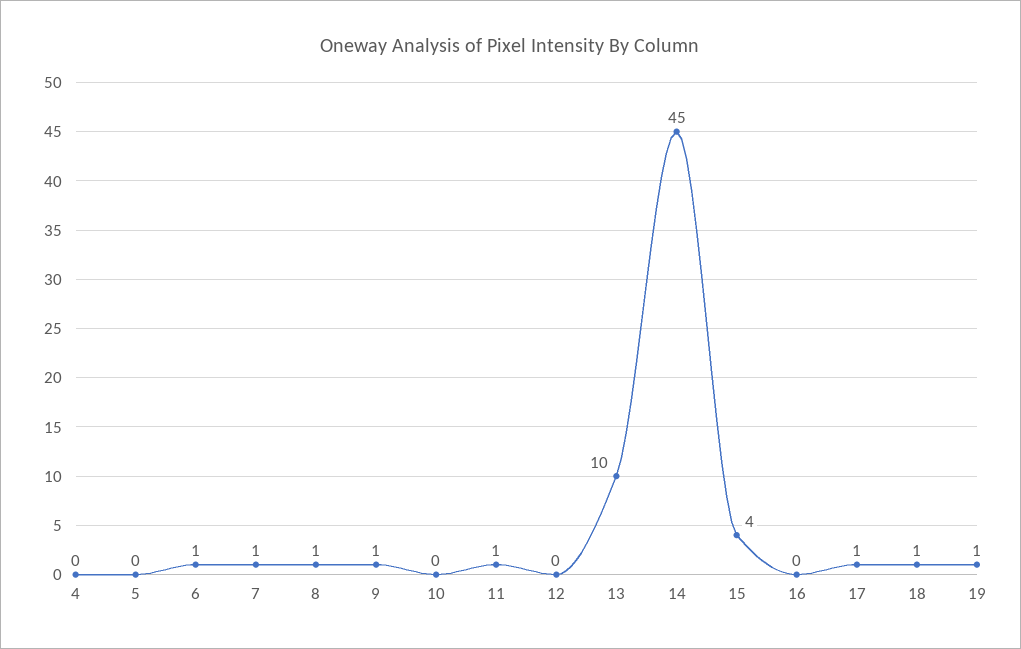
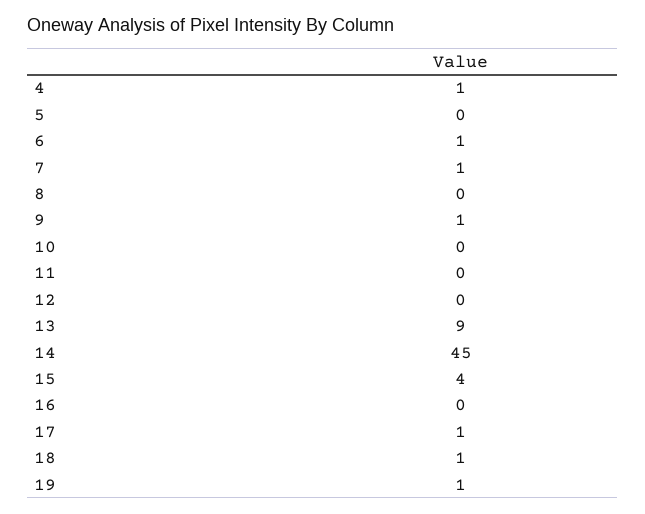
  {
-   "4": 0,
+   "4": 1,
    "5": 0,
    "6": 1,
    "7": 1,
-   "8": 1,
+   "8": 0,
    "9": 1,
    "10": 0,
-   "11": 1,
+   "11": 0,
    "12": 0,
-   "13": 10,
+   "13": 9,
    "14": 45,
    "15": 4,
    "16": 0,
    "17": 1,
    "18": 1,
    "19": 1
  }

